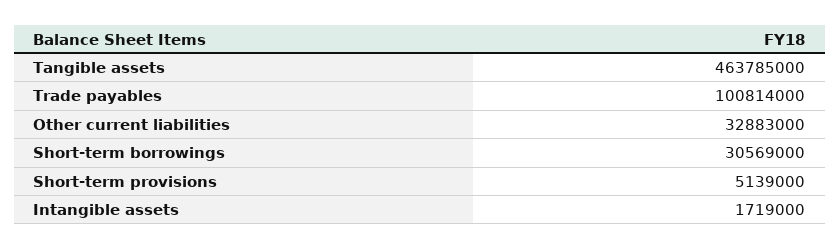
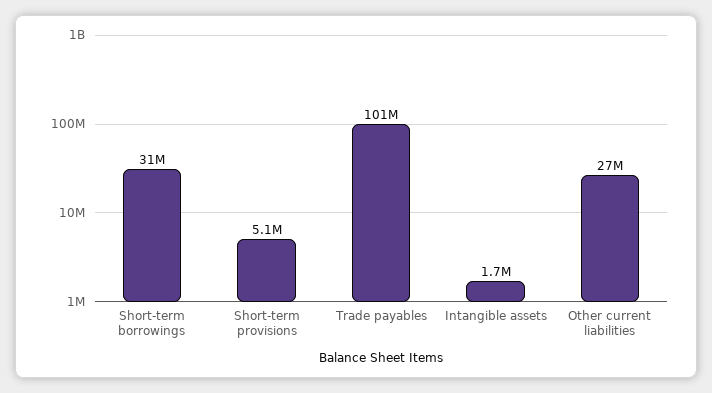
  {
-   "Tangible assets": 463785000,
    "Trade payables": 100814000,
-   "Other current liabilities": 32883000,
+   "Other current liabilities": 27000000,
    "Short-term borrowings": 30569000,
    "Short-term provisions": 5139000,
    "Intangible assets": 1719000
  }

